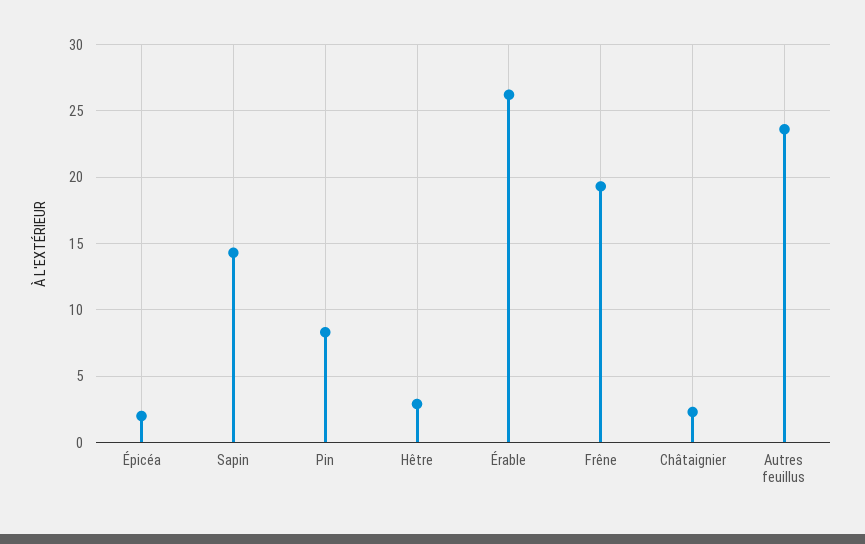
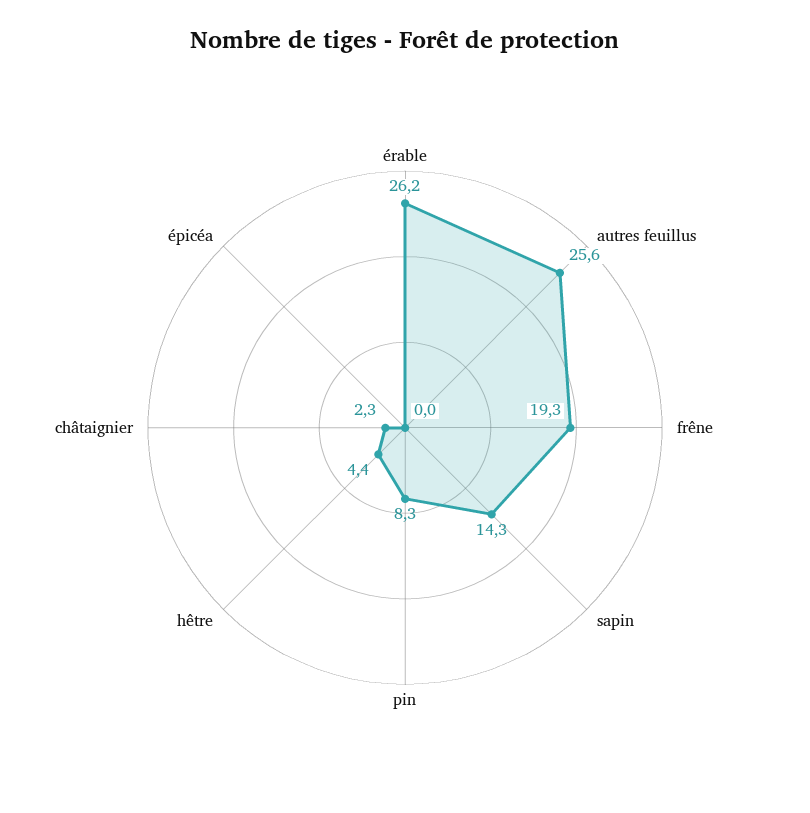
  {
-   "Épicéa": 2,
+   "Épicéa": 0,
    "Sapin": 14.3,
    "Pin": 8.3,
-   "Hêtre": 3,
+   "Hêtre": 4.4,
    "Érable": 26.2,
    "Frêne": 19.3,
    "Châtaignier": 2.3,
-   "Autres feuillus": 23.5
+   "Autres feuillus": 25.6
  }

